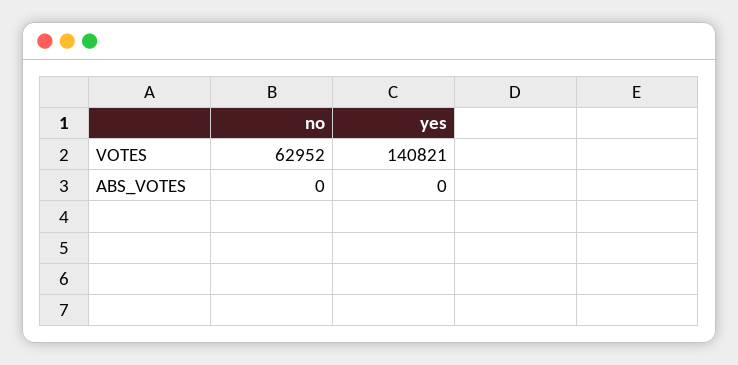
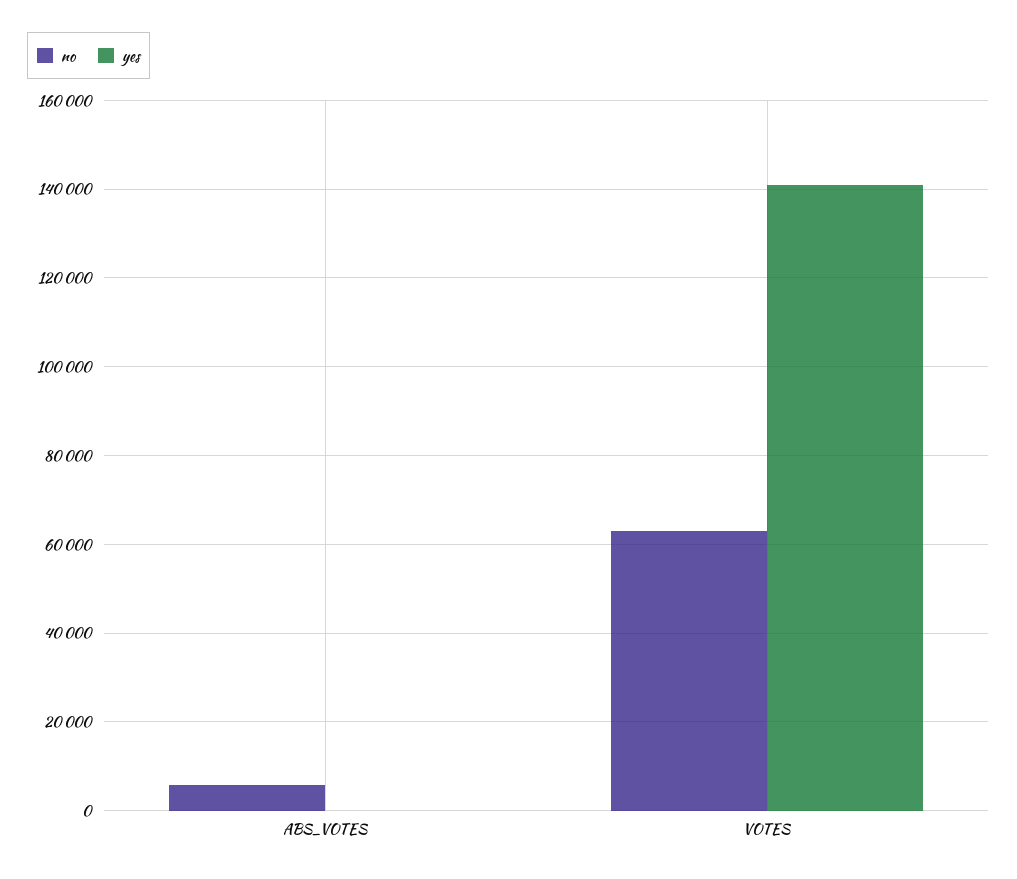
  {
    "no": {
      "VOTES": 62952,
-     "ABS_VOTES": 0
+     "ABS_VOTES": 6000
    },
    "yes": {
      "VOTES": 140821,
      "ABS_VOTES": 0
    }
  }

